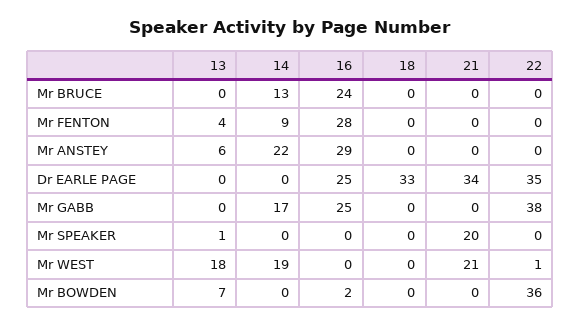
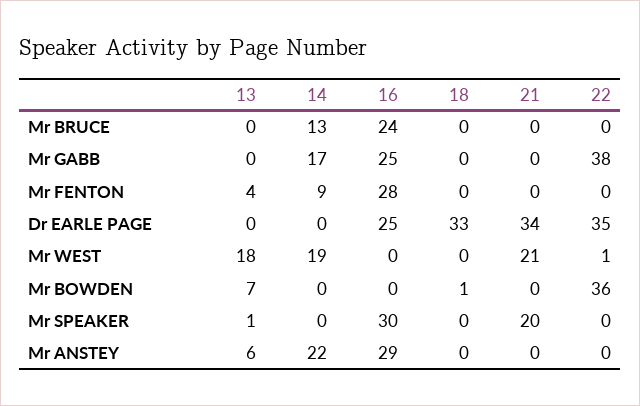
  {
    "13": {
      "Mr BRUCE": 0,
      "Mr FENTON": 4,
      "Mr ANSTEY": 6,
      "Dr EARLE PAGE": 0,
      "Mr GABB": 0,
      "Mr SPEAKER": 1,
      "Mr WEST": 18,
      "Mr BOWDEN": 7
    },
    "14": {
      "Mr BRUCE": 13,
      "Mr FENTON": 9,
      "Mr ANSTEY": 22,
      "Dr EARLE PAGE": 0,
      "Mr GABB": 17,
      "Mr SPEAKER": 0,
      "Mr WEST": 19,
      "Mr BOWDEN": 0
    },
    "16": {
      "Mr BRUCE": 24,
      "Mr FENTON": 28,
      "Mr ANSTEY": 29,
      "Dr EARLE PAGE": 25,
      "Mr GABB": 25,
-     "Mr SPEAKER": 0,
+     "Mr SPEAKER": 30,
      "Mr WEST": 0,
-     "Mr BOWDEN": 2
+     "Mr BOWDEN": 0
    },
    "18": {
      "Mr BRUCE": 0,
      "Mr FENTON": 0,
      "Mr ANSTEY": 0,
      "Dr EARLE PAGE": 33,
      "Mr GABB": 0,
      "Mr SPEAKER": 0,
      "Mr WEST": 0,
-     "Mr BOWDEN": 0
+     "Mr BOWDEN": 1
    },
    "21": {
      "Mr BRUCE": 0,
      "Mr FENTON": 0,
      "Mr ANSTEY": 0,
      "Dr EARLE PAGE": 34,
      "Mr GABB": 0,
      "Mr SPEAKER": 20,
      "Mr WEST": 21,
      "Mr BOWDEN": 0
    },
    "22": {
      "Mr BRUCE": 0,
      "Mr FENTON": 0,
      "Mr ANSTEY": 0,
      "Dr EARLE PAGE": 35,
      "Mr GABB": 38,
      "Mr SPEAKER": 0,
      "Mr WEST": 1,
      "Mr BOWDEN": 36
    }
  }

